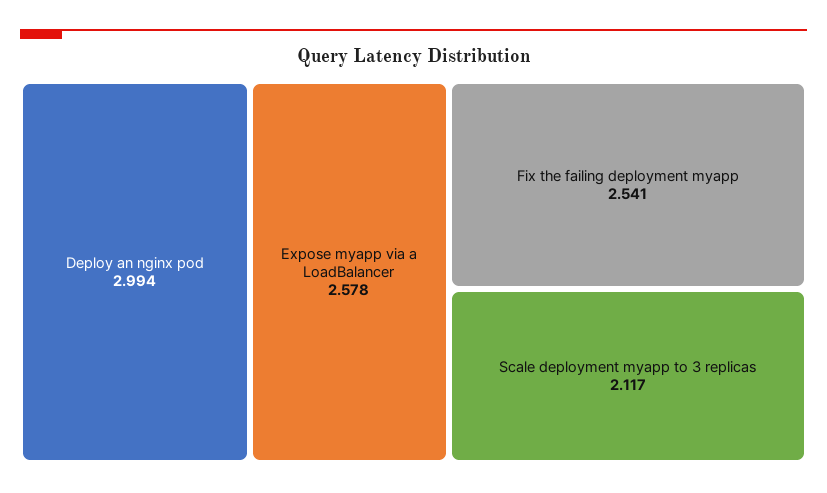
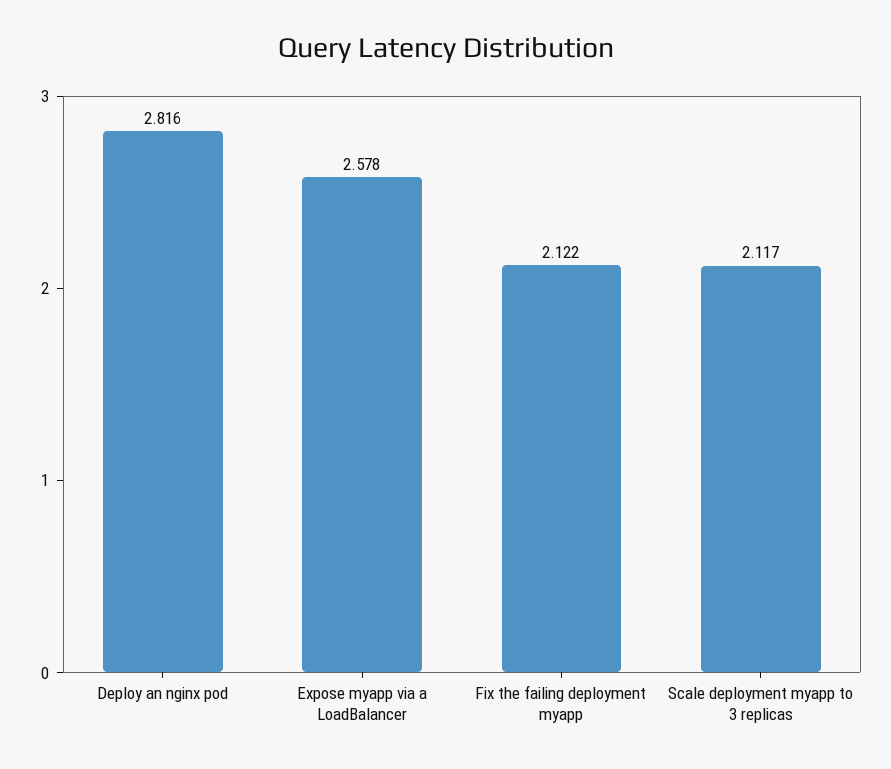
  {
-   "Deploy an nginx pod": 2.994,
+   "Deploy an nginx pod": 2.816,
    "Expose myapp via a LoadBalancer": 2.578,
-   "Fix the failing deployment myapp": 2.541,
+   "Fix the failing deployment myapp": 2.122,
    "Scale deployment myapp to 3 replicas": 2.117
  }

